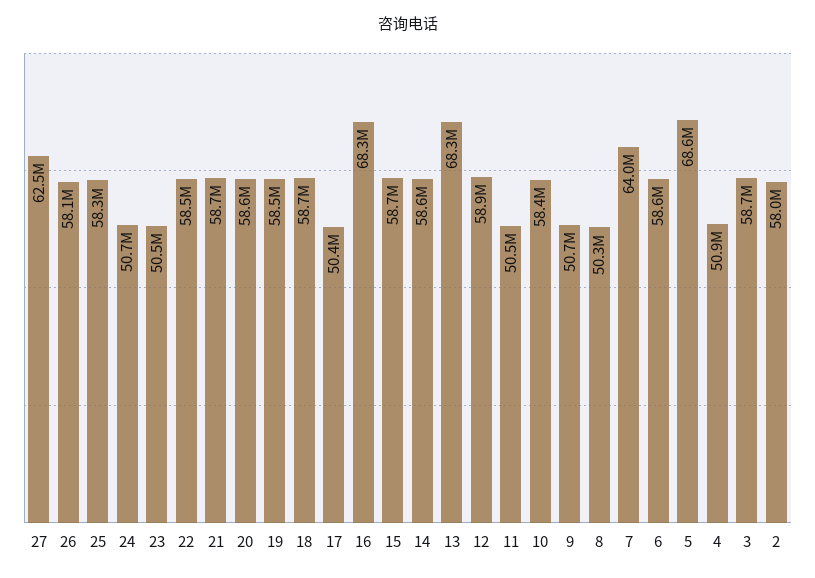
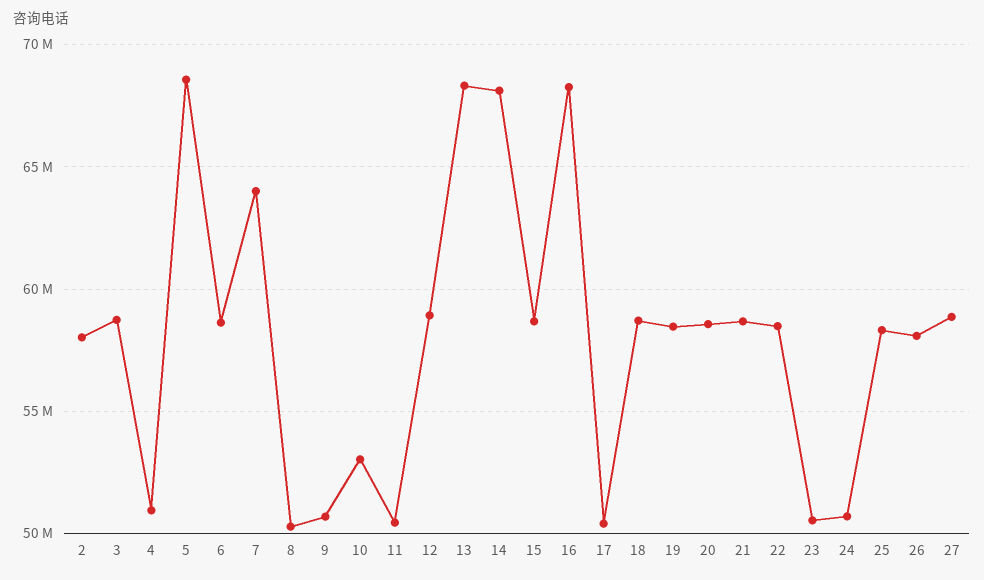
  {
-   "27": 62500000,
+   "27": 59000000,
    "26": 58100000,
    "25": 58300000,
    "24": 50700000,
    "23": 50500000,
    "22": 58500000,
    "21": 58700000,
    "20": 58600000,
    "19": 58500000,
    "18": 58700000,
    "17": 50400000,
    "16": 68300000,
    "15": 58700000,
-   "14": 58600000,
+   "14": 68000000,
    "13": 68300000,
    "12": 58900000,
    "11": 50500000,
-   "10": 58400000,
+   "10": 53000000,
    "9": 50700000,
    "8": 50300000,
    "7": 64000000,
    "6": 58600000,
    "5": 68600000,
    "4": 50900000,
    "3": 58700000,
    "2": 58000000
  }

